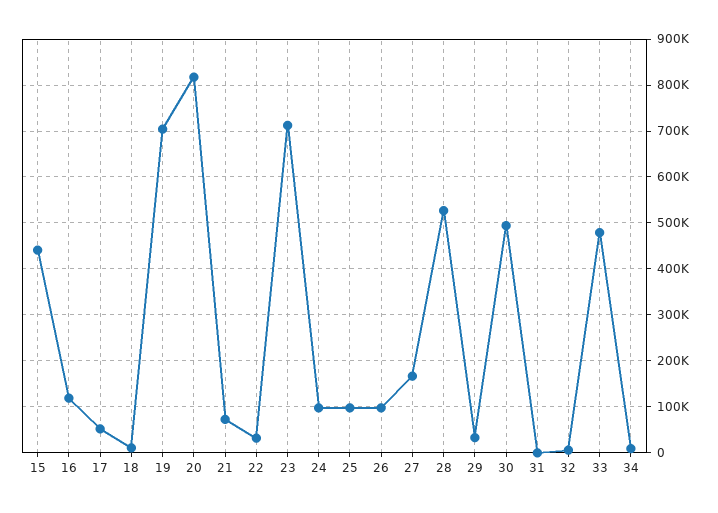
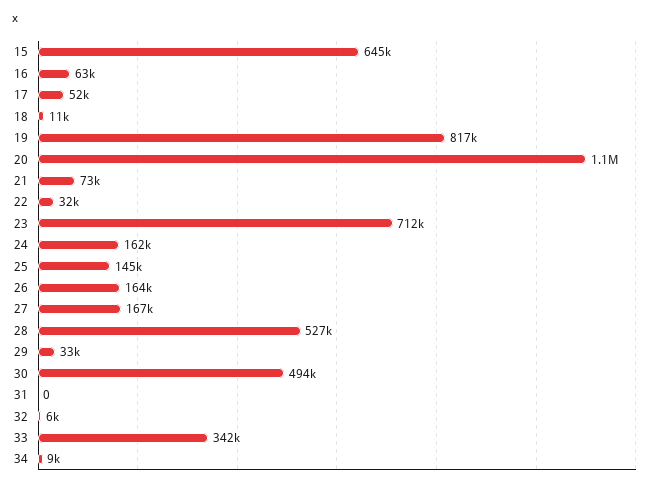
  {
-   "15": 440000,
+   "15": 645000,
-   "16": 120000,
+   "16": 63000,
    "17": 52000,
    "18": 11000,
-   "19": 700000,
+   "19": 817000,
-   "20": 820000,
+   "20": 1100000,
    "21": 73000,
    "22": 32000,
    "23": 712000,
-   "24": 100000,
+   "24": 162000,
-   "25": 100000,
+   "25": 145000,
-   "26": 100000,
+   "26": 164000,
    "27": 167000,
    "28": 527000,
    "29": 33000,
    "30": 494000,
    "31": 0,
    "32": 6000,
-   "33": 480000,
+   "33": 342000,
    "34": 9000
  }

